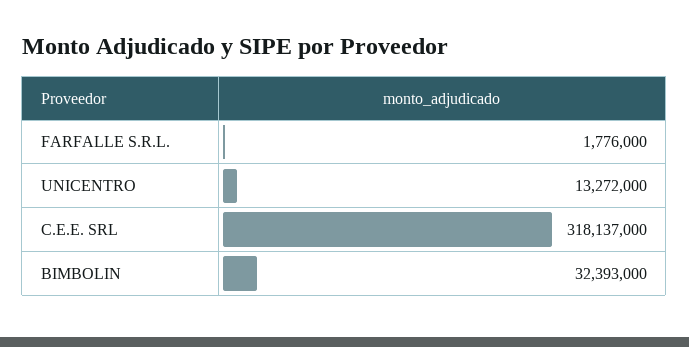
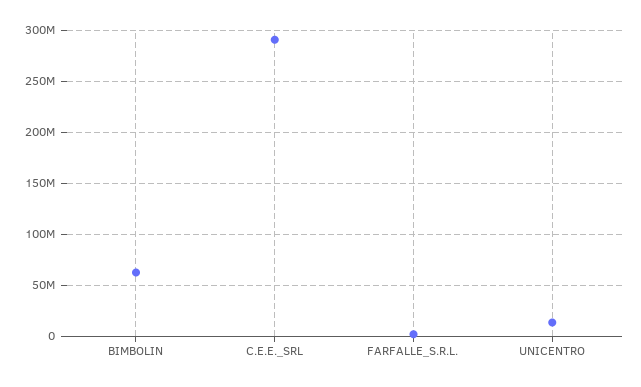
  {
    "FARFALLE S.R.L.": 1776000,
    "UNICENTRO": 13272000,
-   "C.E.E. SRL": 318137000,
+   "C.E.E. SRL": 290000000,
-   "BIMBOLIN": 32393000
+   "BIMBOLIN": 60000000
  }

